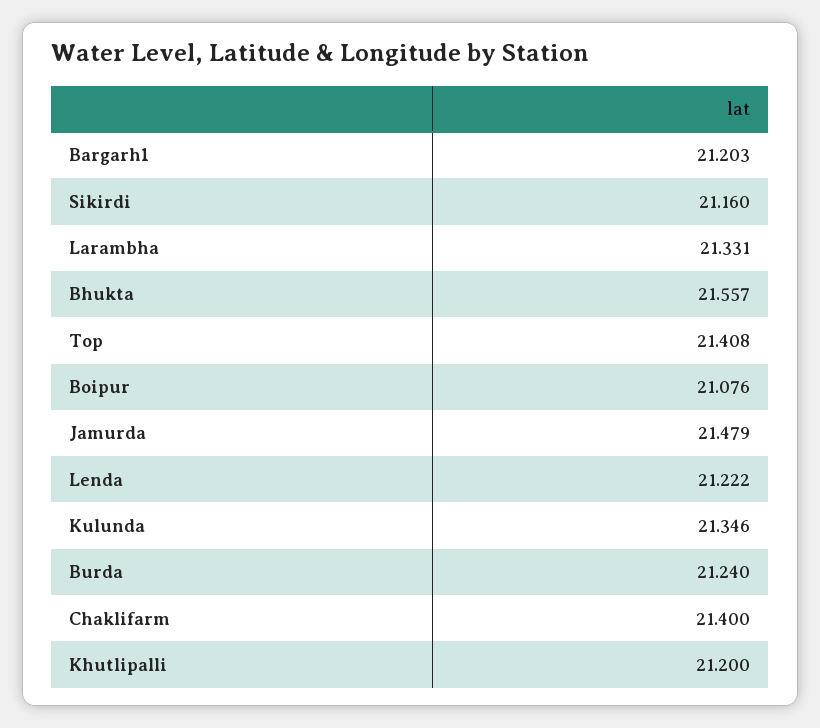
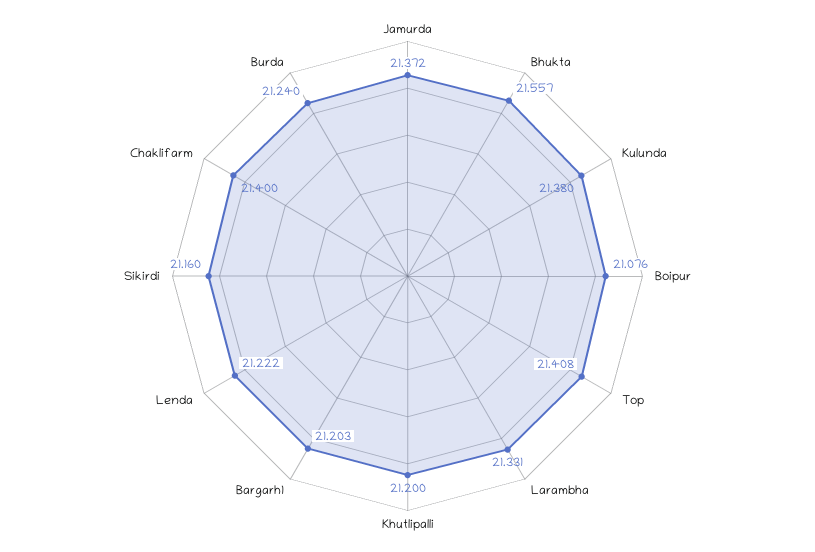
  {
    "Bargarh1": 21.203,
    "Sikirdi": 21.16,
    "Larambha": 21.331,
    "Bhukta": 21.557,
    "Top": 21.408,
    "Boipur": 21.076,
-   "Jamurda": 21.479,
+   "Jamurda": 21.372,
    "Lenda": 21.222,
-   "Kulunda": 21.346,
+   "Kulunda": 21.38,
    "Burda": 21.24,
    "Chaklifarm": 21.4,
    "Khutlipalli": 21.2
  }

